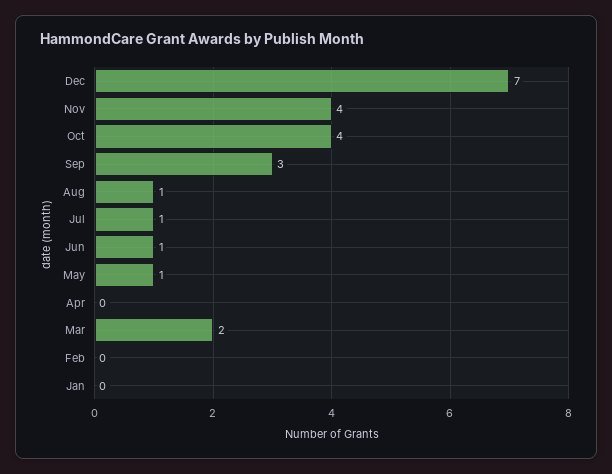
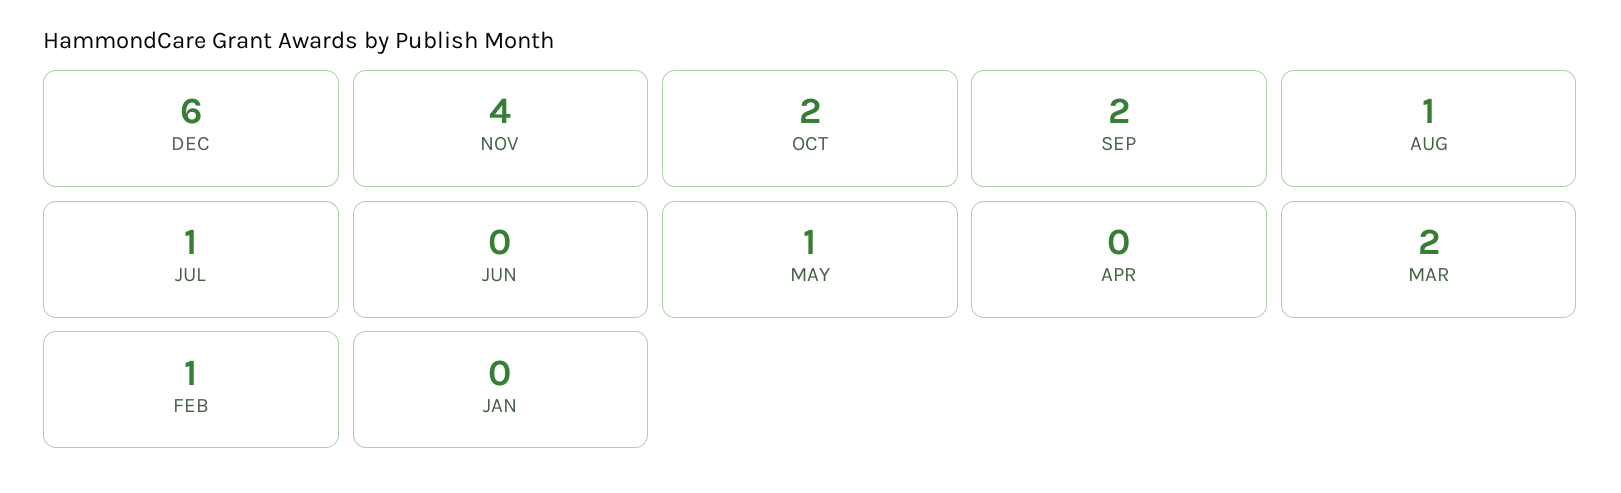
  {
-   "Dec": 7,
+   "Dec": 6,
    "Nov": 4,
-   "Oct": 4,
+   "Oct": 2,
-   "Sep": 3,
+   "Sep": 2,
    "Aug": 1,
    "Jul": 1,
-   "Jun": 1,
+   "Jun": 0,
    "May": 1,
    "Apr": 0,
    "Mar": 2,
-   "Feb": 0,
+   "Feb": 1,
    "Jan": 0
  }

